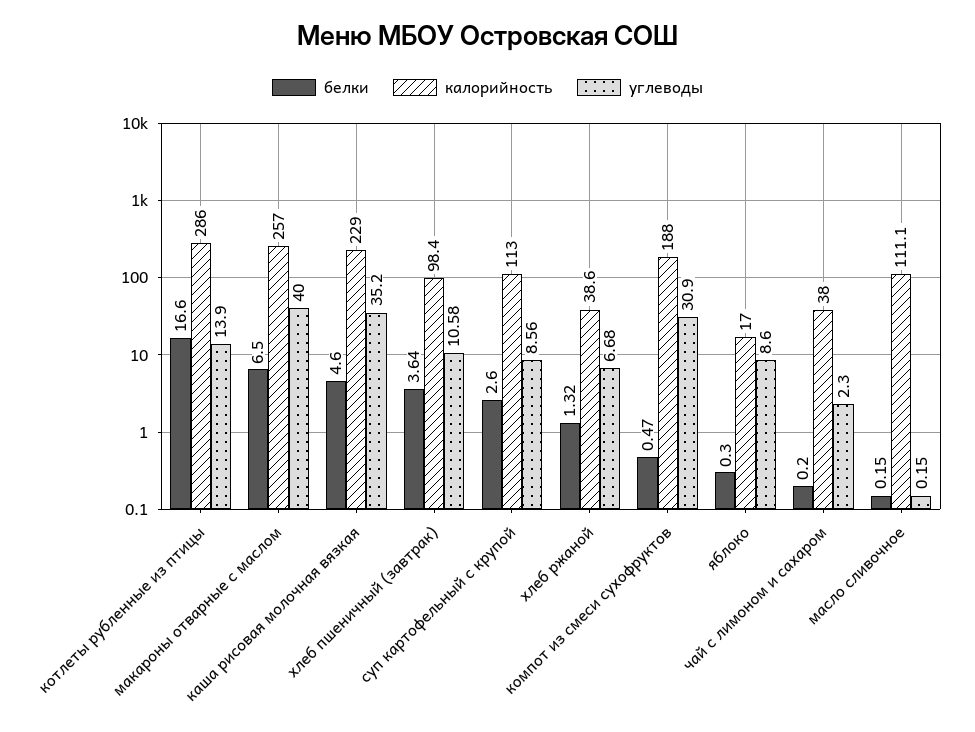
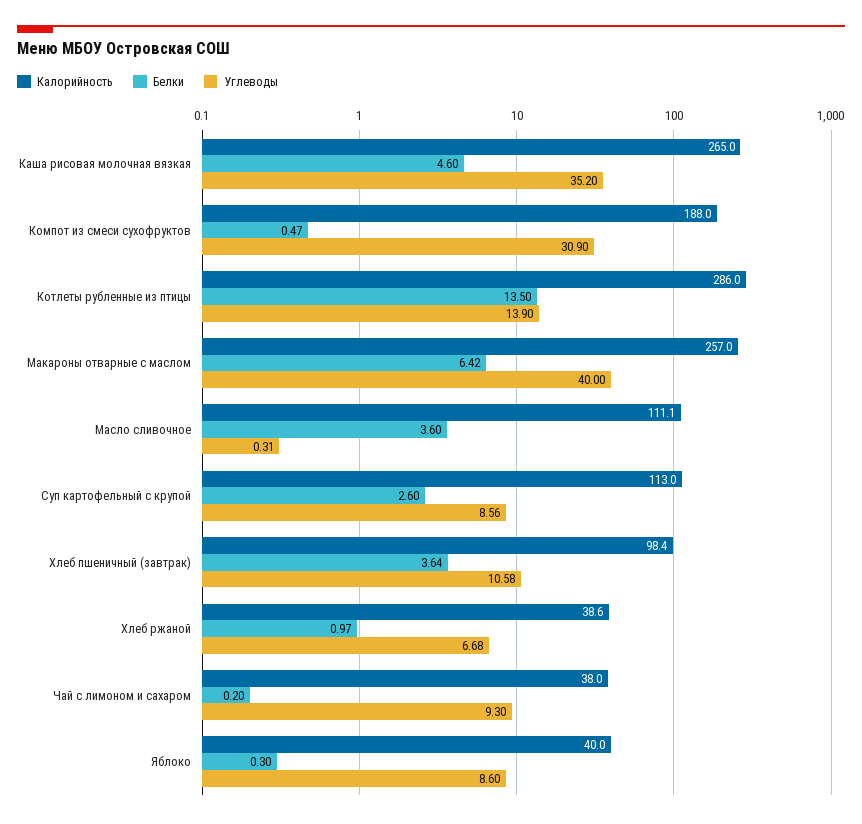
  {
    "белки": {
-     "котлеты рубленные из птицы": 16.6,
+     "котлеты рубленные из птицы": 13.5,
-     "макароны отварные с маслом": 6.5,
+     "макароны отварные с маслом": 6.42,
      "каша рисовая молочная вязкая": 4.6,
      "хлеб пшеничный (завтрак)": 3.64,
      "суп картофельный с крупой": 2.6,
-     "хлеб ржаной": 1.32,
+     "хлеб ржаной": 0.97,
      "компот из смеси сухофруктов": 0.47,
      "яблоко": 0.3,
      "чай с лимоном и сахаром": 0.2,
-     "масло сливочное": 0.15
+     "масло сливочное": 3.6
    },
    "калорийность": {
      "котлеты рубленные из птицы": 286,
      "макароны отварные с маслом": 257,
-     "каша рисовая молочная вязкая": 229,
+     "каша рисовая молочная вязкая": 265,
      "хлеб пшеничный (завтрак)": 98.4,
      "суп картофельный с крупой": 113,
      "хлеб ржаной": 38.6,
      "компот из смеси сухофруктов": 188,
-     "яблоко": 17,
+     "яблоко": 40,
      "чай с лимоном и сахаром": 38,
      "масло сливочное": 111.1
    },
    "углеводы": {
      "котлеты рубленные из птицы": 13.9,
      "макароны отварные с маслом": 40,
      "каша рисовая молочная вязкая": 35.2,
      "хлеб пшеничный (завтрак)": 10.58,
      "суп картофельный с крупой": 8.56,
      "хлеб ржаной": 6.68,
      "компот из смеси сухофруктов": 30.9,
      "яблоко": 8.6,
-     "чай с лимоном и сахаром": 2.3,
+     "чай с лимоном и сахаром": 9.3,
-     "масло сливочное": 0.15
+     "масло сливочное": 0.31
    }
  }

